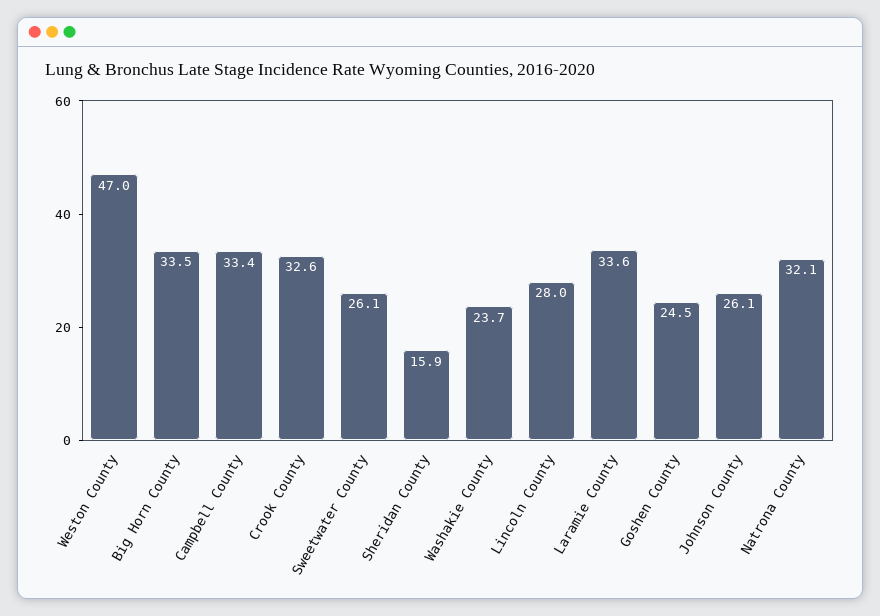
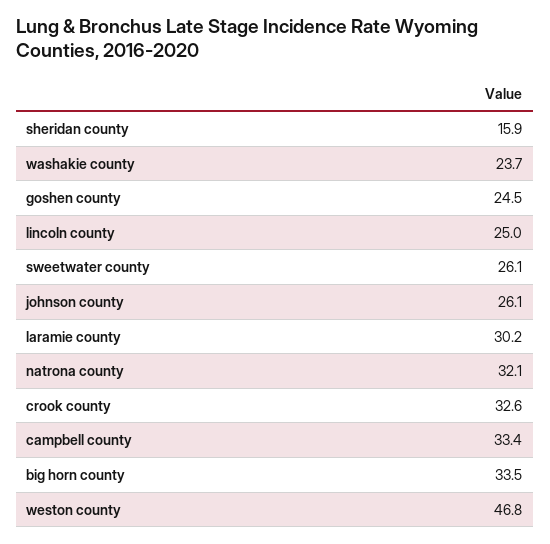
  {
-   "Weston County": 47,
+   "Weston County": 46.8,
    "Big Horn County": 33.5,
    "Campbell County": 33.4,
    "Crook County": 32.6,
    "Sweetwater County": 26.1,
    "Sheridan County": 15.9,
    "Washakie County": 23.7,
-   "Lincoln County": 28,
+   "Lincoln County": 25,
-   "Laramie County": 33.6,
+   "Laramie County": 30.2,
    "Goshen County": 24.5,
    "Johnson County": 26.1,
    "Natrona County": 32.1
  }

